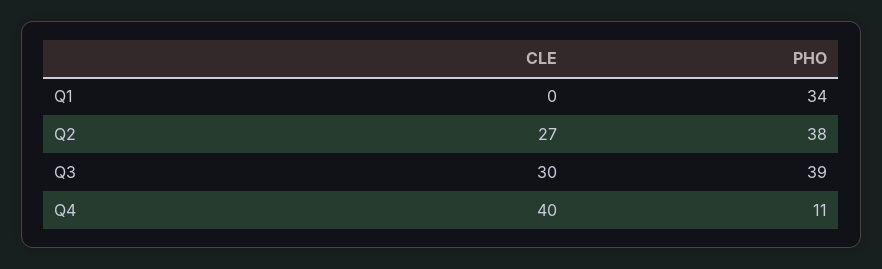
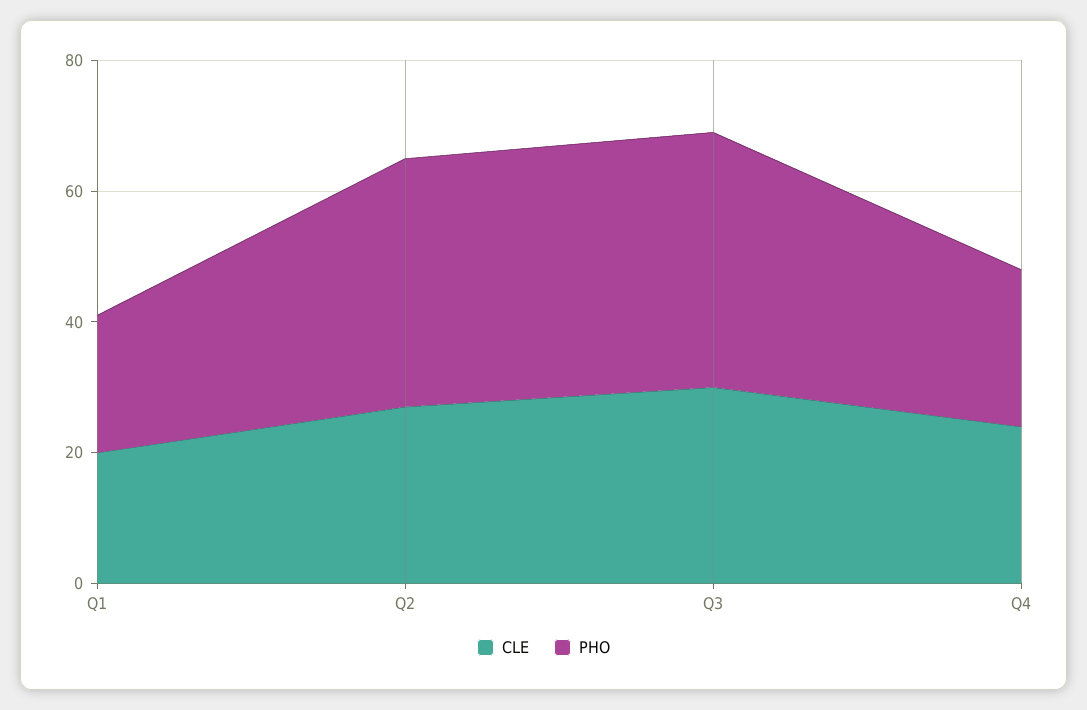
  {
    "CLE": {
-     "Q1": 0,
+     "Q1": 20,
      "Q2": 27,
      "Q3": 30,
-     "Q4": 40
+     "Q4": 25
    },
    "PHO": {
-     "Q1": 34,
+     "Q1": 20,
      "Q2": 38,
      "Q3": 39,
-     "Q4": 11
+     "Q4": 25
    }
  }

